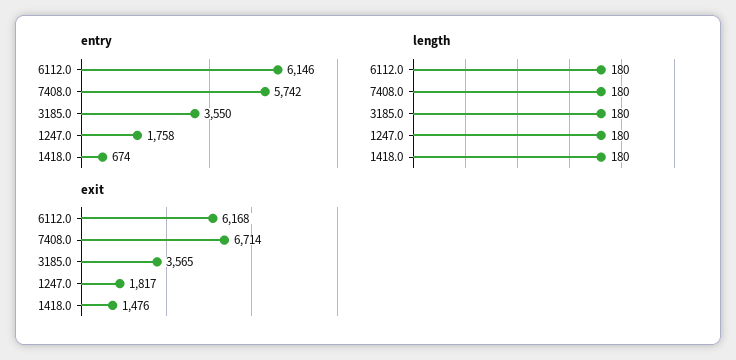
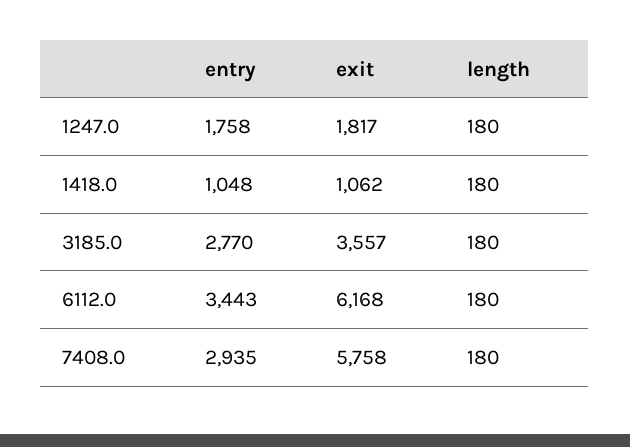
  {
    "entry": {
-     "6112.0": 6146,
+     "6112.0": 3443,
-     "7408.0": 5742,
+     "7408.0": 2935,
-     "3185.0": 3550,
+     "3185.0": 2770,
      "1247.0": 1758,
-     "1418.0": 674
+     "1418.0": 1048
    },
    "length": {
      "6112.0": 180,
      "7408.0": 180,
      "3185.0": 180,
      "1247.0": 180,
      "1418.0": 180
    },
    "exit": {
      "6112.0": 6168,
-     "7408.0": 6714,
+     "7408.0": 5758,
-     "3185.0": 3565,
+     "3185.0": 3557,
      "1247.0": 1817,
-     "1418.0": 1476
+     "1418.0": 1062
    }
  }

